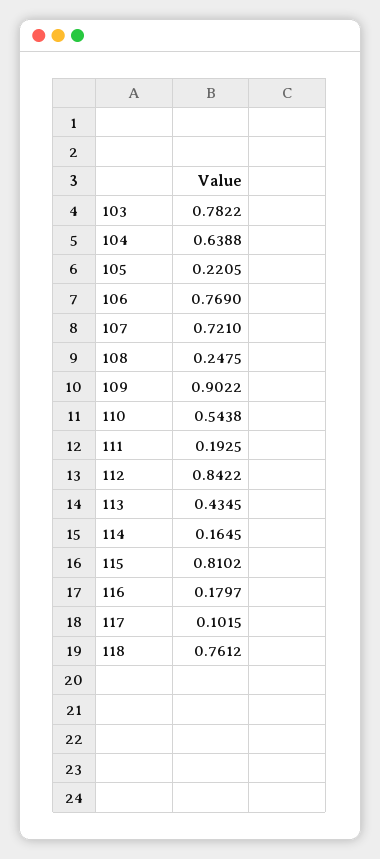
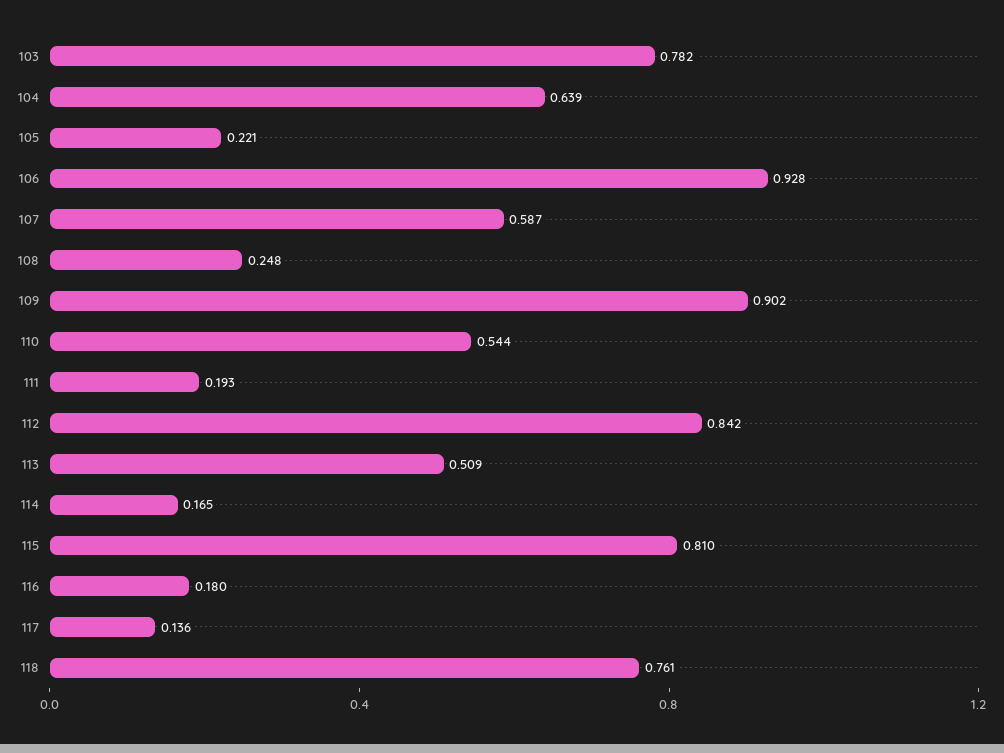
  {
    "103": 0.7822,
    "104": 0.6388,
    "105": 0.2205,
-   "106": 0.769,
+   "106": 0.928,
-   "107": 0.721,
+   "107": 0.587,
    "108": 0.2475,
    "109": 0.9022,
    "110": 0.5438,
    "111": 0.1925,
    "112": 0.8422,
-   "113": 0.4345,
+   "113": 0.509,
    "114": 0.1645,
    "115": 0.8102,
    "116": 0.1797,
-   "117": 0.1015,
+   "117": 0.136,
    "118": 0.7612
  }

